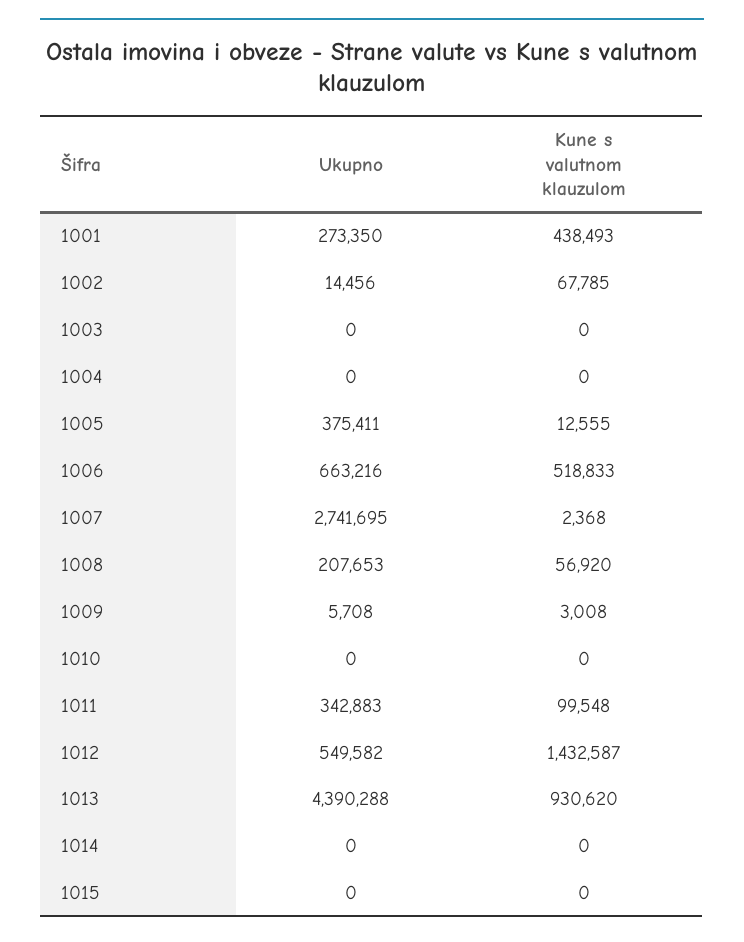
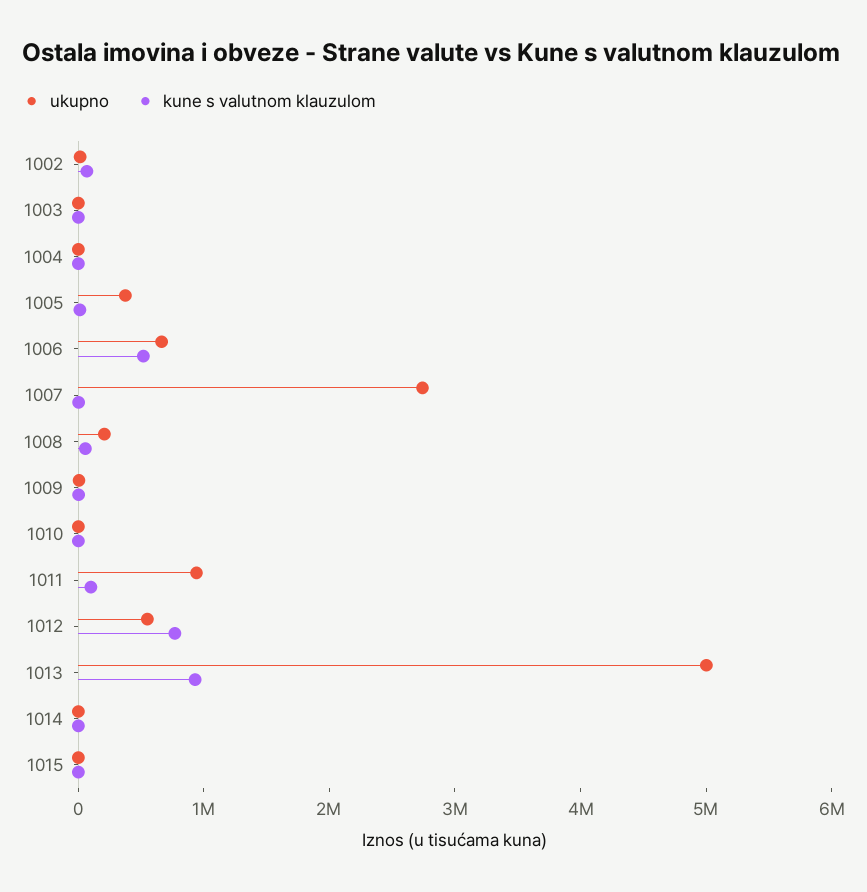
  {
    "Ukupno": {
-     "1001": 273350,
      "1002": 14456,
      "1003": 0,
      "1004": 0,
      "1005": 375411,
      "1006": 663216,
      "1007": 2741695,
      "1008": 207653,
      "1009": 5708,
      "1010": 0,
-     "1011": 342883,
+     "1011": 1000000,
      "1012": 549582,
-     "1013": 4390288,
+     "1013": 5000000,
      "1014": 0,
      "1015": 0
    },
    "Kune s valutnom klauzulom": {
-     "1001": 438493,
      "1002": 67785,
      "1003": 0,
      "1004": 0,
      "1005": 12555,
      "1006": 518833,
      "1007": 2368,
      "1008": 56920,
      "1009": 3008,
      "1010": 0,
      "1011": 99548,
-     "1012": 1432587,
+     "1012": 800000,
      "1013": 930620,
      "1014": 0,
      "1015": 0
    }
  }

